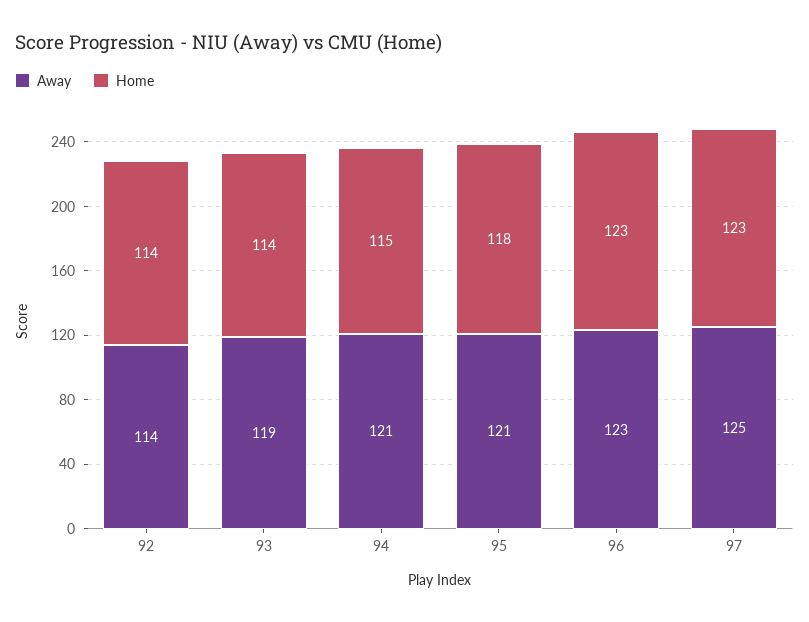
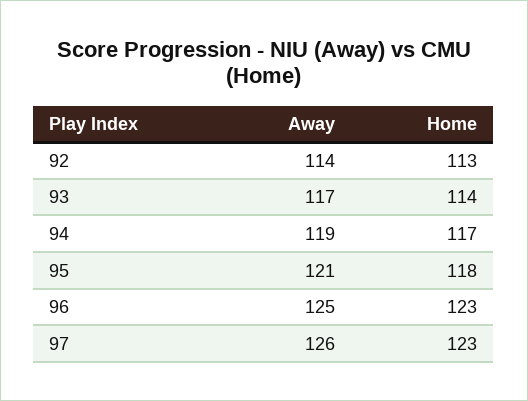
  {
    "Away": {
      "92": 114,
-     "93": 119,
+     "93": 117,
-     "94": 121,
+     "94": 119,
      "95": 121,
-     "96": 123,
+     "96": 125,
-     "97": 125
+     "97": 126
    },
    "Home": {
-     "92": 114,
+     "92": 113,
      "93": 114,
-     "94": 115,
+     "94": 117,
      "95": 118,
      "96": 123,
      "97": 123
    }
  }

